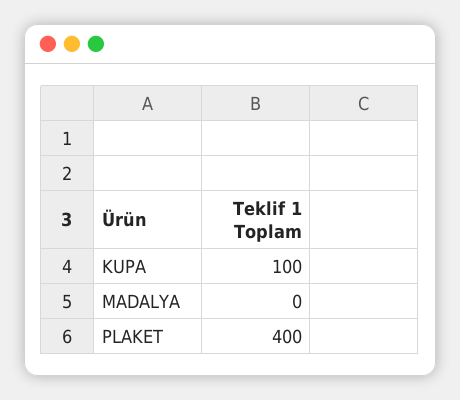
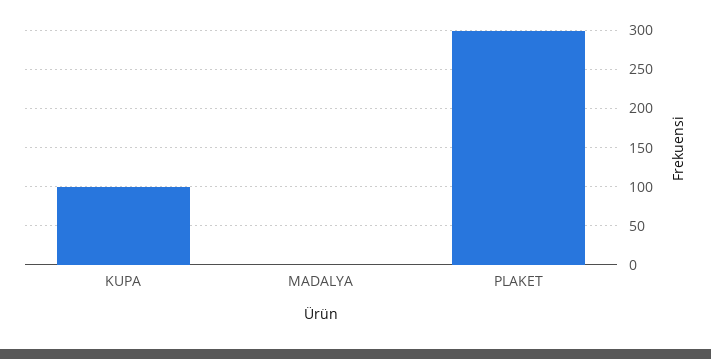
  {
    "KUPA": 100,
    "MADALYA": 0,
-   "PLAKET": 400
+   "PLAKET": 300
  }

